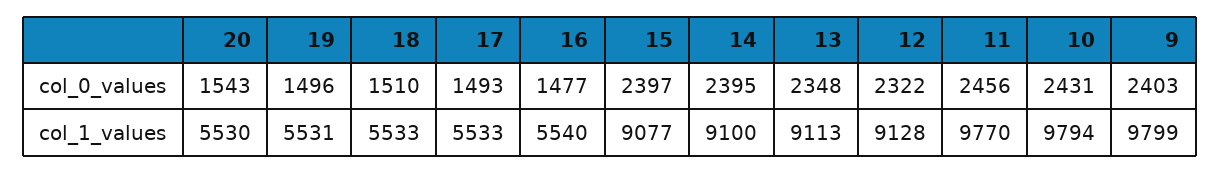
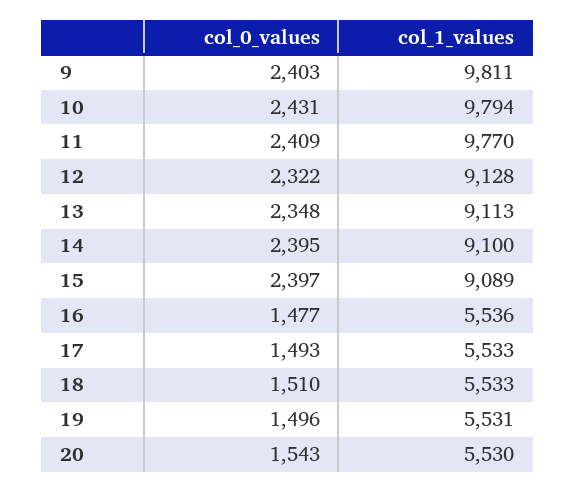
  {
    "20": {
      "col_0_values": 1543,
      "col_1_values": 5530
    },
    "19": {
      "col_0_values": 1496,
      "col_1_values": 5531
    },
    "18": {
      "col_0_values": 1510,
      "col_1_values": 5533
    },
    "17": {
      "col_0_values": 1493,
      "col_1_values": 5533
    },
    "16": {
      "col_0_values": 1477,
-     "col_1_values": 5540
+     "col_1_values": 5536
    },
    "15": {
      "col_0_values": 2397,
-     "col_1_values": 9077
+     "col_1_values": 9089
    },
    "14": {
      "col_0_values": 2395,
      "col_1_values": 9100
    },
    "13": {
      "col_0_values": 2348,
      "col_1_values": 9113
    },
    "12": {
      "col_0_values": 2322,
      "col_1_values": 9128
    },
    "11": {
-     "col_0_values": 2456,
+     "col_0_values": 2409,
      "col_1_values": 9770
    },
    "10": {
      "col_0_values": 2431,
      "col_1_values": 9794
    },
    "9": {
      "col_0_values": 2403,
-     "col_1_values": 9799
+     "col_1_values": 9811
    }
  }

